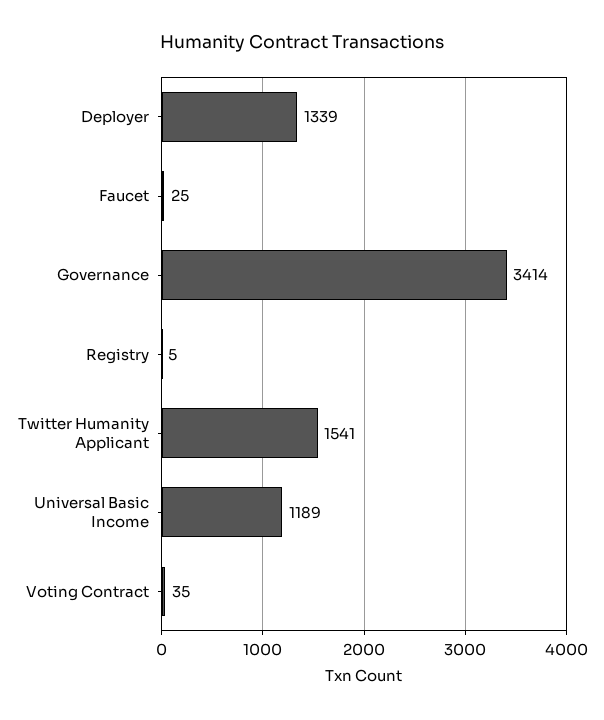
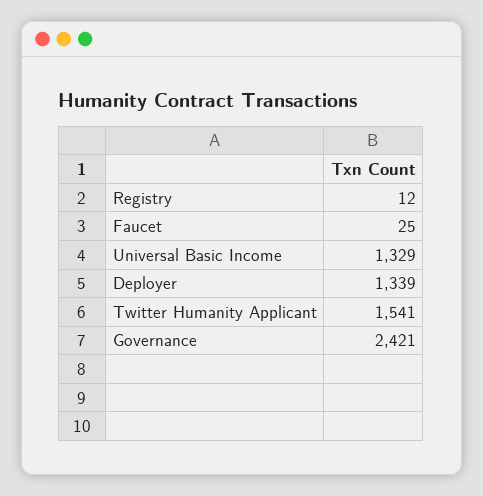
  {
    "Deployer": 1339,
    "Faucet": 25,
-   "Governance": 3414,
+   "Governance": 2421,
-   "Registry": 5,
+   "Registry": 12,
    "Twitter Humanity Applicant": 1541,
-   "Universal Basic Income": 1189,
+   "Universal Basic Income": 1329
-   "Voting Contract": 35
  }

